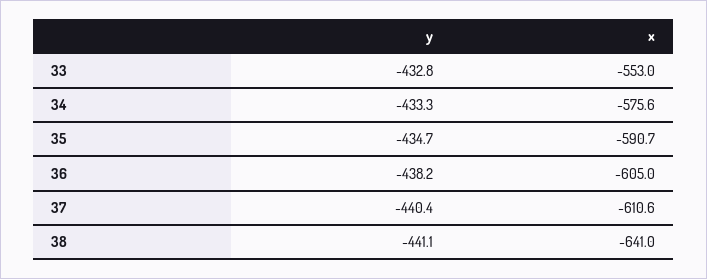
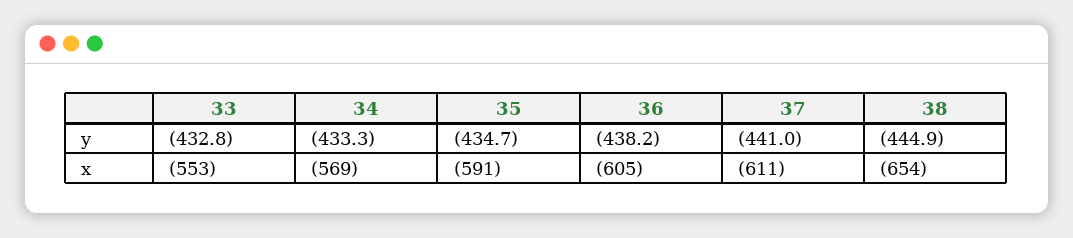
  {
    "y": {
      "33": -432.8,
      "34": -433.3,
      "35": -434.7,
      "36": -438.2,
-     "37": -440.4,
+     "37": -441,
-     "38": -441.1
+     "38": -444.9
    },
    "x": {
      "33": -553,
-     "34": -575.6,
+     "34": -569,
      "35": -590.7,
      "36": -605,
      "37": -610.6,
-     "38": -641
+     "38": -654
    }
  }

